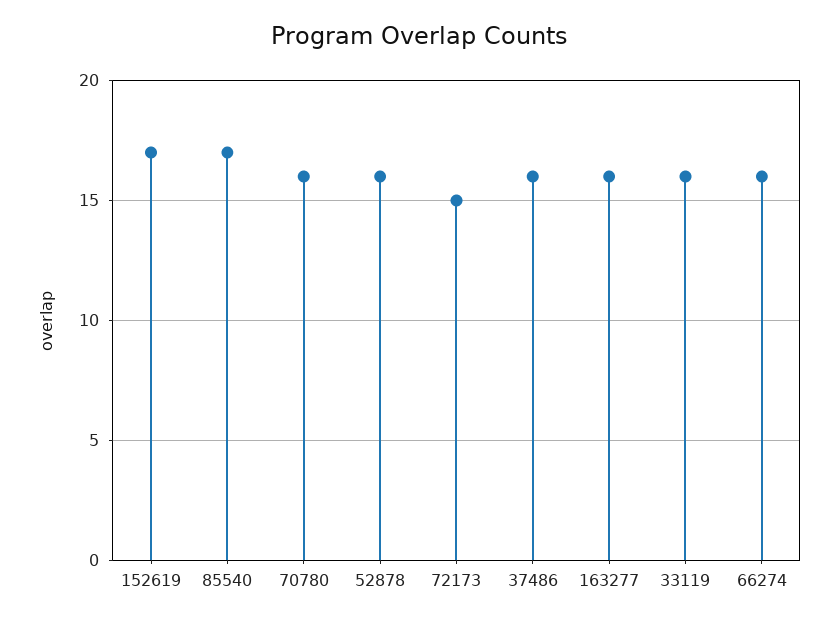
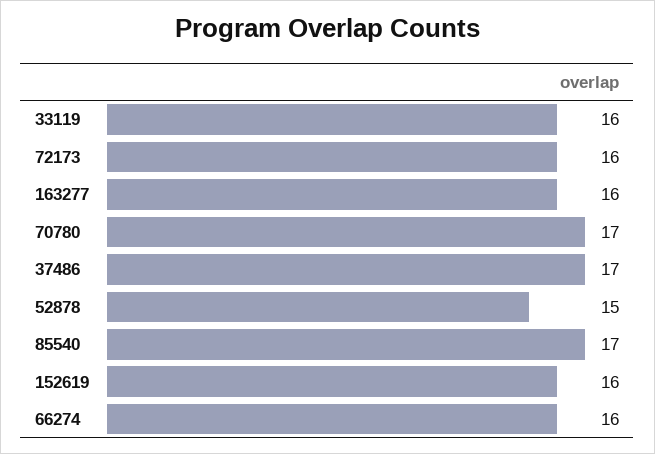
  {
-   "152619": 17,
+   "152619": 16,
    "85540": 17,
-   "70780": 16,
+   "70780": 17,
-   "52878": 16,
+   "52878": 15,
-   "72173": 15,
+   "72173": 16,
-   "37486": 16,
+   "37486": 17,
    "163277": 16,
    "33119": 16,
    "66274": 16
  }

